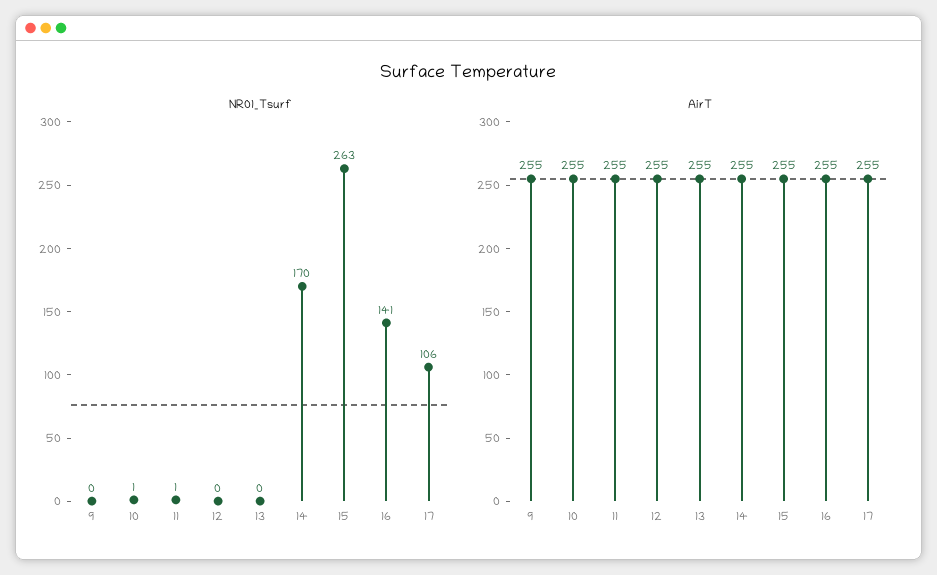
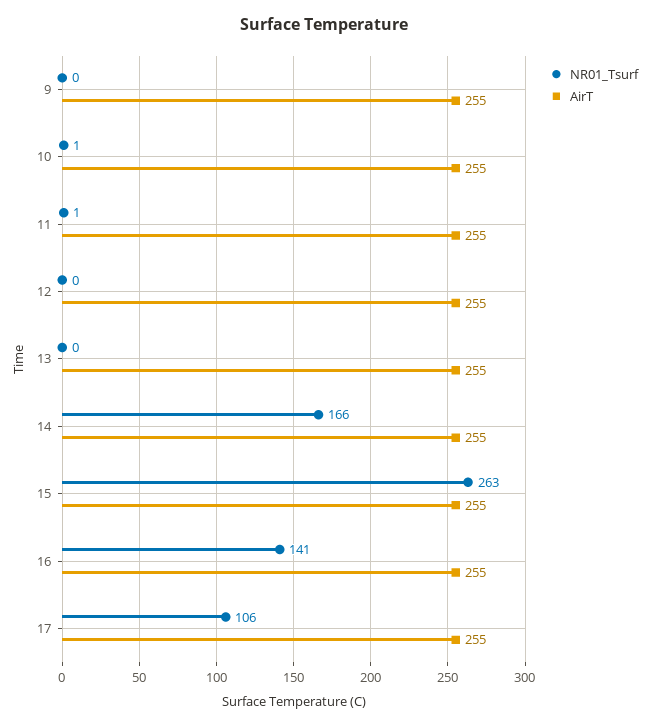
  {
    "NR01_Tsurf": {
      "9": 0,
      "10": 1,
      "11": 1,
      "12": 0,
      "13": 0,
-     "14": 170,
+     "14": 166,
      "15": 263,
      "16": 141,
      "17": 106
    },
    "AirT": {
      "9": 255,
      "10": 255,
      "11": 255,
      "12": 255,
      "13": 255,
      "14": 255,
      "15": 255,
      "16": 255,
      "17": 255
    }
  }

